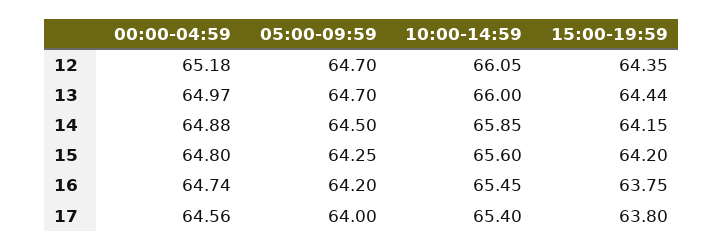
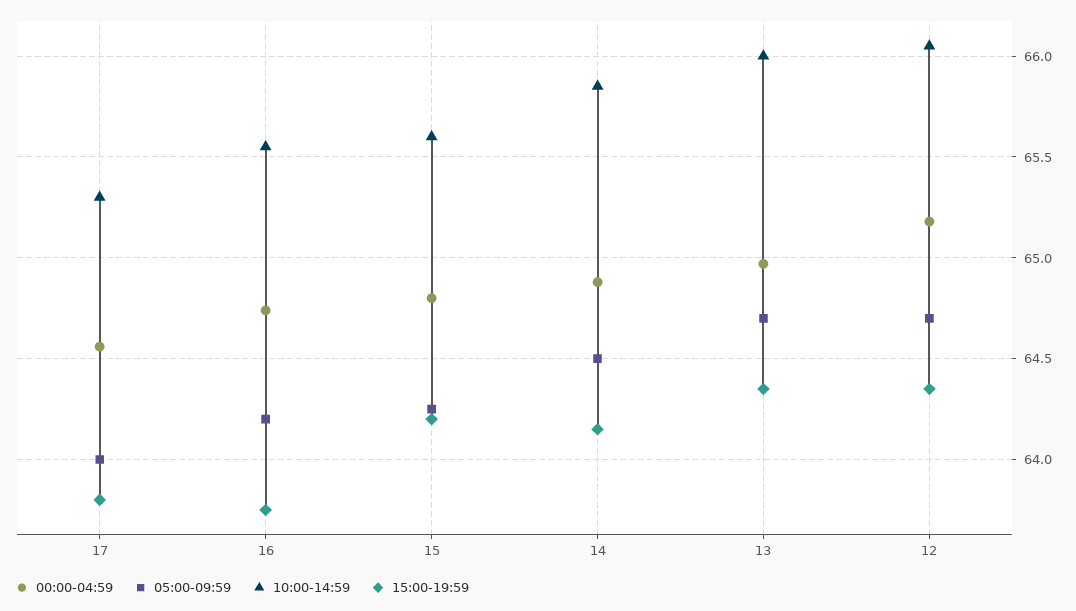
  {
    "00:00-04:59": {
      "12": 65.18,
      "13": 64.97,
      "14": 64.88,
      "15": 64.8,
      "16": 64.74,
      "17": 64.56
    },
    "05:00-09:59": {
      "12": 64.7,
      "13": 64.7,
      "14": 64.5,
      "15": 64.25,
      "16": 64.2,
      "17": 64
    },
    "10:00-14:59": {
      "12": 66.05,
      "13": 66,
      "14": 65.85,
      "15": 65.6,
-     "16": 65.45,
+     "16": 65.55,
-     "17": 65.4
+     "17": 65.3
    },
    "15:00-19:59": {
      "12": 64.35,
-     "13": 64.44,
+     "13": 64.35,
      "14": 64.15,
      "15": 64.2,
      "16": 63.75,
      "17": 63.8
    }
  }

